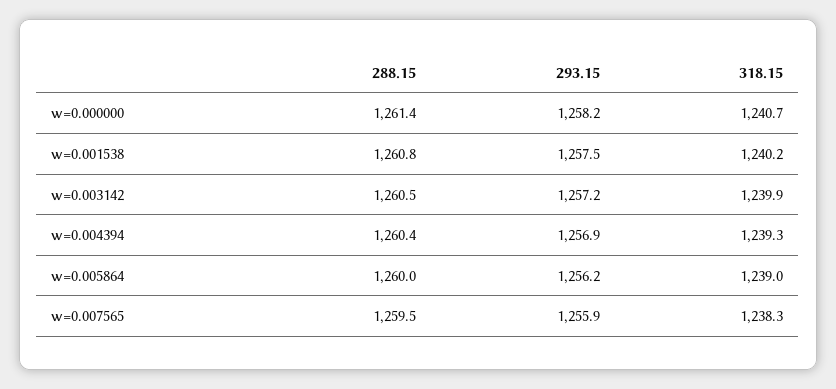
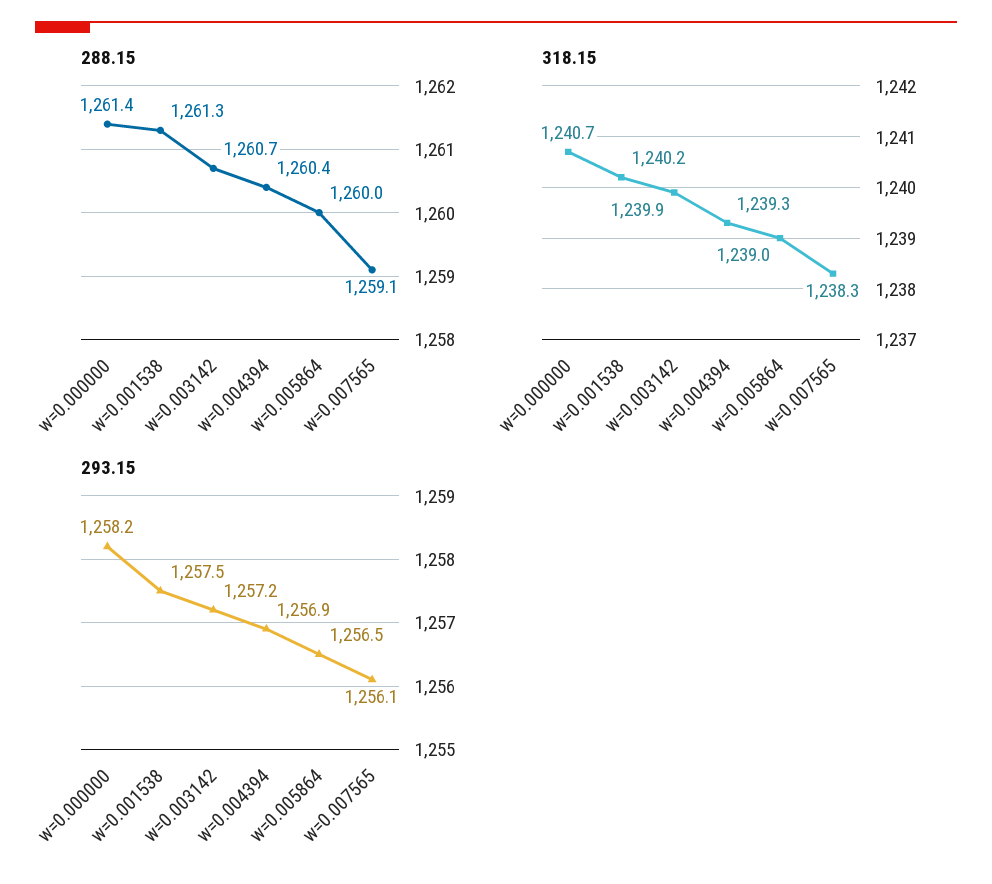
  {
    "288.15": {
      "w=0.000000": 1261.4,
-     "w=0.001538": 1260.8,
+     "w=0.001538": 1261.3,
-     "w=0.003142": 1260.5,
+     "w=0.003142": 1260.7,
      "w=0.004394": 1260.4,
      "w=0.005864": 1260,
-     "w=0.007565": 1259.5
+     "w=0.007565": 1259.1
    },
    "293.15": {
      "w=0.000000": 1258.2,
      "w=0.001538": 1257.5,
      "w=0.003142": 1257.2,
      "w=0.004394": 1256.9,
-     "w=0.005864": 1256.2,
+     "w=0.005864": 1256.5,
-     "w=0.007565": 1255.9
+     "w=0.007565": 1256.1
    },
    "318.15": {
      "w=0.000000": 1240.7,
      "w=0.001538": 1240.2,
      "w=0.003142": 1239.9,
      "w=0.004394": 1239.3,
      "w=0.005864": 1239,
      "w=0.007565": 1238.3
    }
  }

